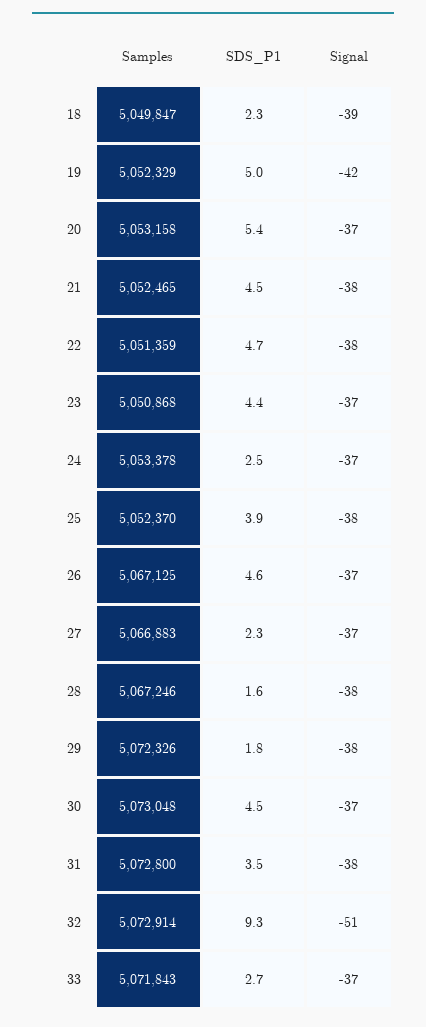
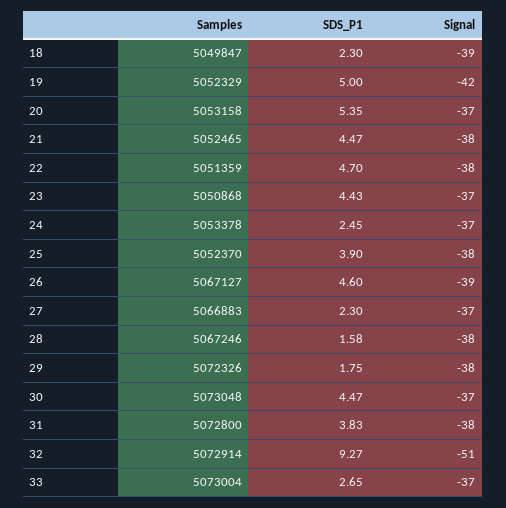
  {
    "Samples": {
      "18": 5049847,
      "19": 5052329,
      "20": 5053158,
      "21": 5052465,
      "22": 5051359,
      "23": 5050868,
      "24": 5053378,
      "25": 5052370,
-     "26": 5067125,
+     "26": 5067127,
      "27": 5066883,
      "28": 5067246,
      "29": 5072326,
      "30": 5073048,
      "31": 5072800,
      "32": 5072914,
-     "33": 5071843
+     "33": 5073004
    },
    "SDS_P1": {
      "18": 2.3,
      "19": 5,
      "20": 5.35,
      "21": 4.47,
      "22": 4.7,
      "23": 4.43,
      "24": 2.45,
      "25": 3.9,
      "26": 4.6,
      "27": 2.3,
      "28": 1.58,
      "29": 1.75,
      "30": 4.47,
-     "31": 3.5,
+     "31": 3.83,
      "32": 9.27,
      "33": 2.65
    },
    "Signal": {
      "18": -39,
      "19": -42,
      "20": -37,
      "21": -38,
      "22": -38,
      "23": -37,
      "24": -37,
      "25": -38,
-     "26": -37,
+     "26": -39,
      "27": -37,
      "28": -38,
      "29": -38,
      "30": -37,
      "31": -38,
      "32": -51,
      "33": -37
    }
  }

